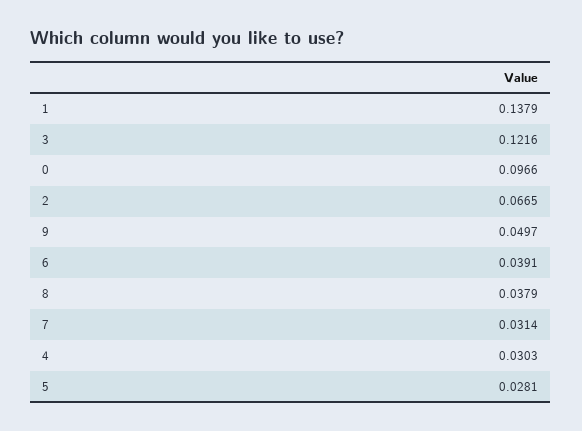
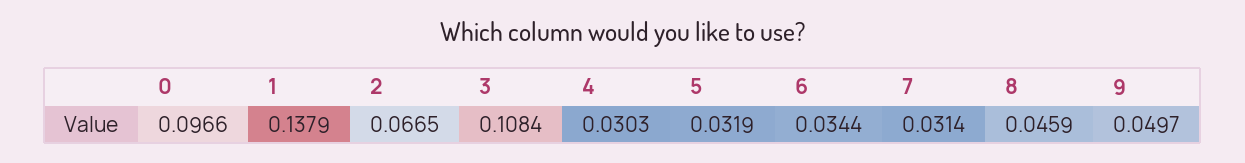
  {
    "1": 0.1379,
-   "3": 0.1216,
+   "3": 0.1084,
    "0": 0.0966,
    "2": 0.0665,
    "9": 0.0497,
-   "6": 0.0391,
+   "6": 0.0344,
-   "8": 0.0379,
+   "8": 0.0459,
    "7": 0.0314,
    "4": 0.0303,
-   "5": 0.0281
+   "5": 0.0319
  }

